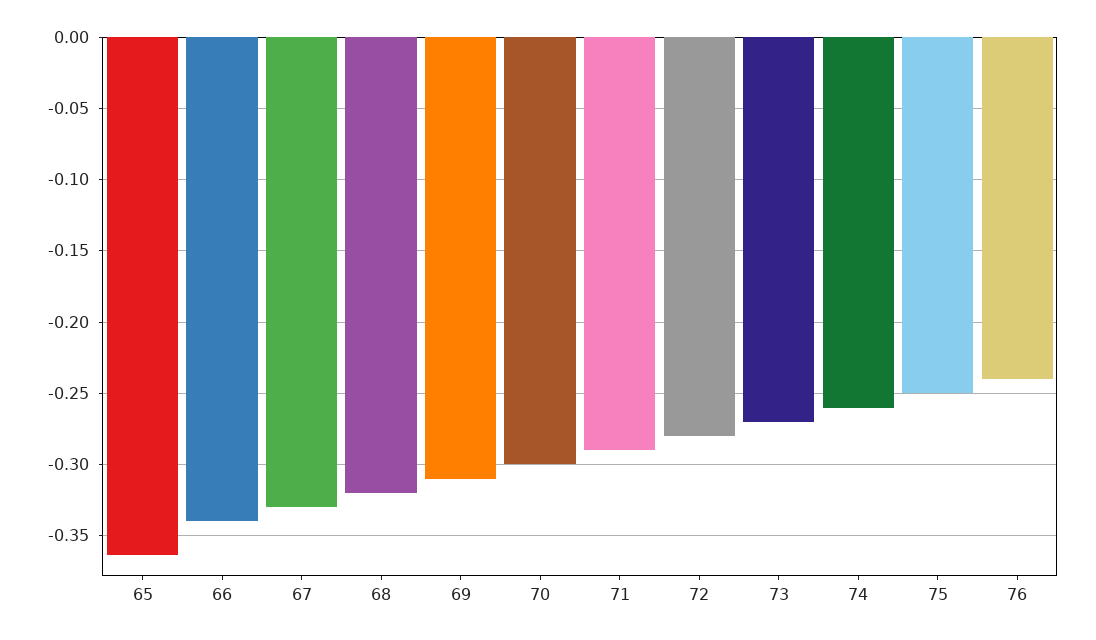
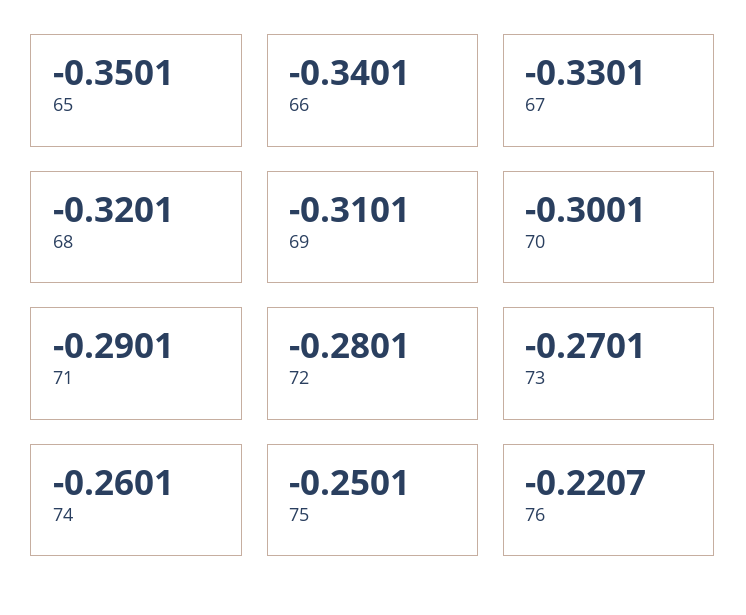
  {
-   "65": -0.365,
+   "65": -0.3501,
    "66": -0.3401,
    "67": -0.3301,
    "68": -0.3201,
    "69": -0.3101,
    "70": -0.3001,
    "71": -0.2901,
    "72": -0.2801,
    "73": -0.2701,
    "74": -0.2601,
    "75": -0.2501,
-   "76": -0.24
+   "76": -0.2207
  }

